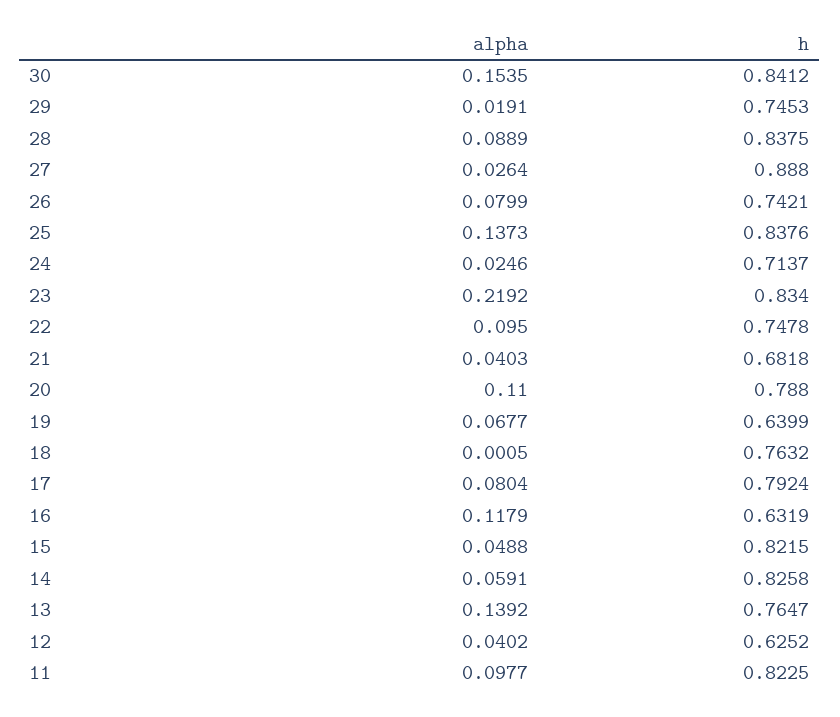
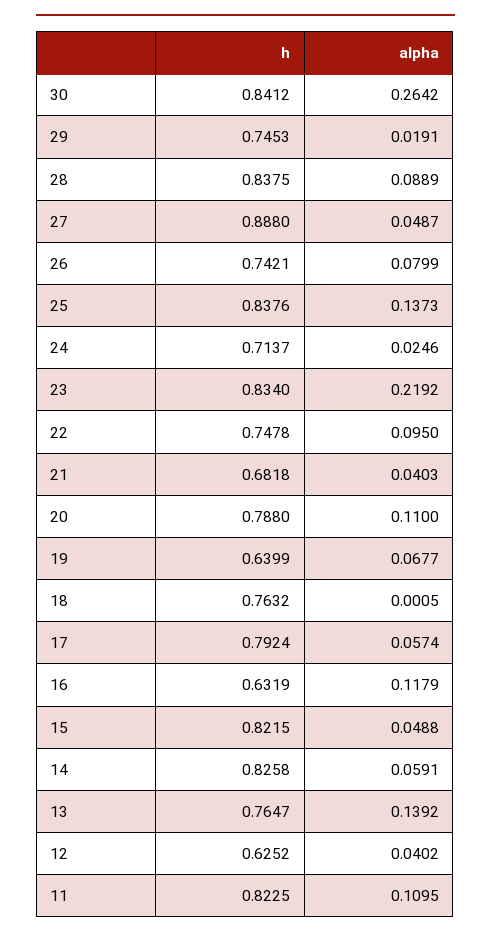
  {
    "alpha": {
-     "30": 0.1535,
+     "30": 0.2642,
      "29": 0.0191,
      "28": 0.0889,
-     "27": 0.0264,
+     "27": 0.0487,
      "26": 0.0799,
      "25": 0.1373,
      "24": 0.0246,
      "23": 0.2192,
      "22": 0.095,
      "21": 0.0403,
      "20": 0.11,
      "19": 0.0677,
      "18": 0.0005,
-     "17": 0.0804,
+     "17": 0.0574,
      "16": 0.1179,
      "15": 0.0488,
      "14": 0.0591,
      "13": 0.1392,
      "12": 0.0402,
-     "11": 0.0977
+     "11": 0.1095
    },
    "h": {
      "30": 0.8412,
      "29": 0.7453,
      "28": 0.8375,
      "27": 0.888,
      "26": 0.7421,
      "25": 0.8376,
      "24": 0.7137,
      "23": 0.834,
      "22": 0.7478,
      "21": 0.6818,
      "20": 0.788,
      "19": 0.6399,
      "18": 0.7632,
      "17": 0.7924,
      "16": 0.6319,
      "15": 0.8215,
      "14": 0.8258,
      "13": 0.7647,
      "12": 0.6252,
      "11": 0.8225
    }
  }

